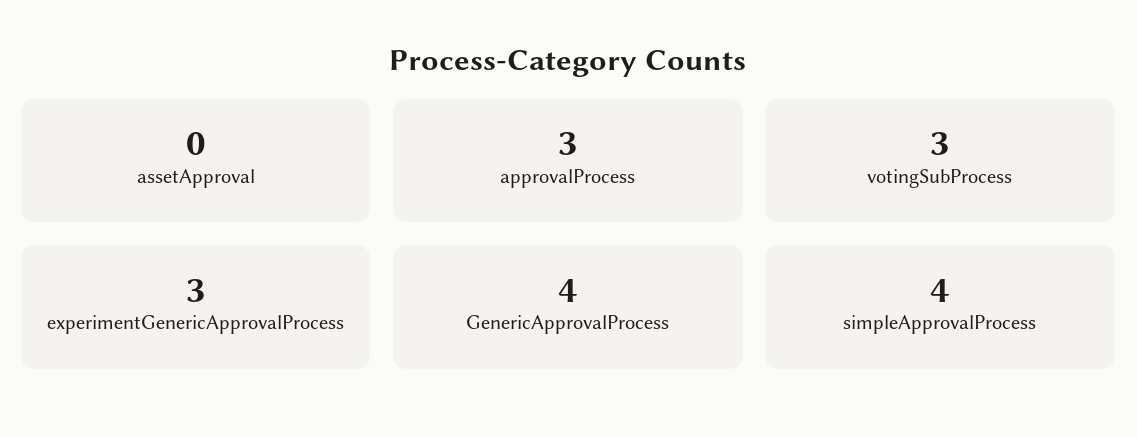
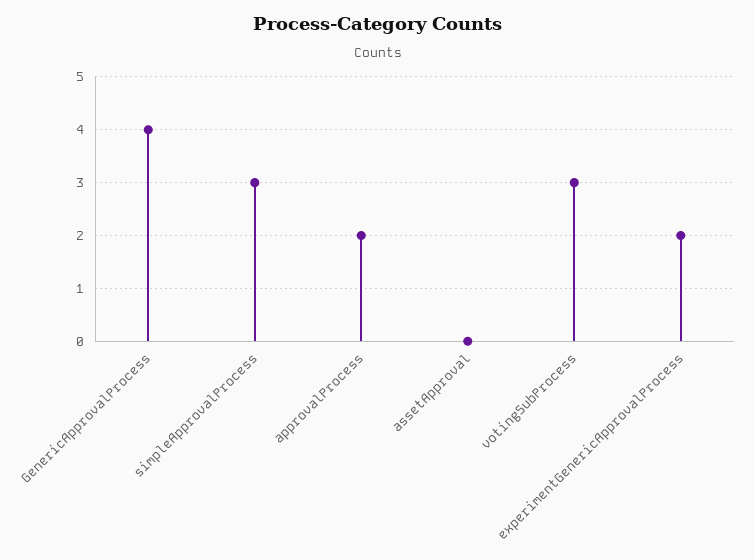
  {
    "assetApproval": 0,
-   "approvalProcess": 3,
+   "approvalProcess": 2,
    "votingSubProcess": 3,
-   "experimentGenericApprovalProcess": 3,
+   "experimentGenericApprovalProcess": 2,
    "GenericApprovalProcess": 4,
-   "simpleApprovalProcess": 4
+   "simpleApprovalProcess": 3
  }

